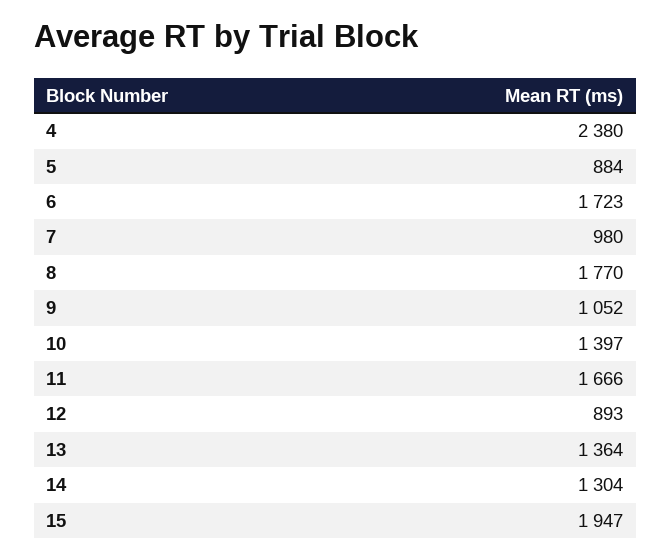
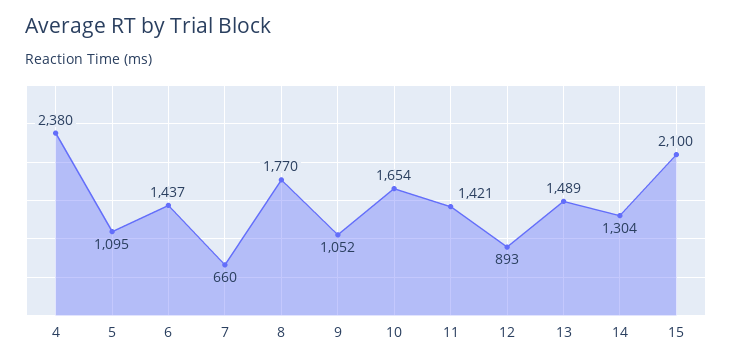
  {
    "4": 2380,
-   "5": 884,
+   "5": 1095,
-   "6": 1723,
+   "6": 1437,
-   "7": 980,
+   "7": 660,
    "8": 1770,
    "9": 1052,
-   "10": 1397,
+   "10": 1654,
-   "11": 1666,
+   "11": 1421,
    "12": 893,
-   "13": 1364,
+   "13": 1489,
    "14": 1304,
-   "15": 1947
+   "15": 2100
  }

